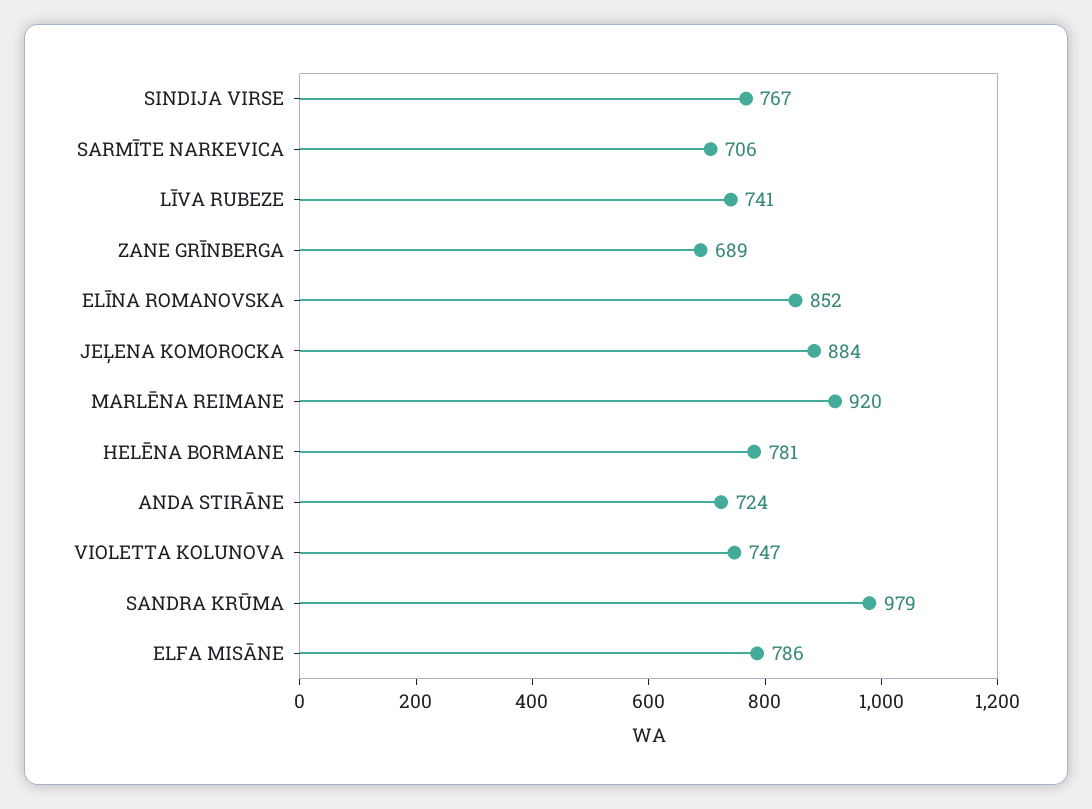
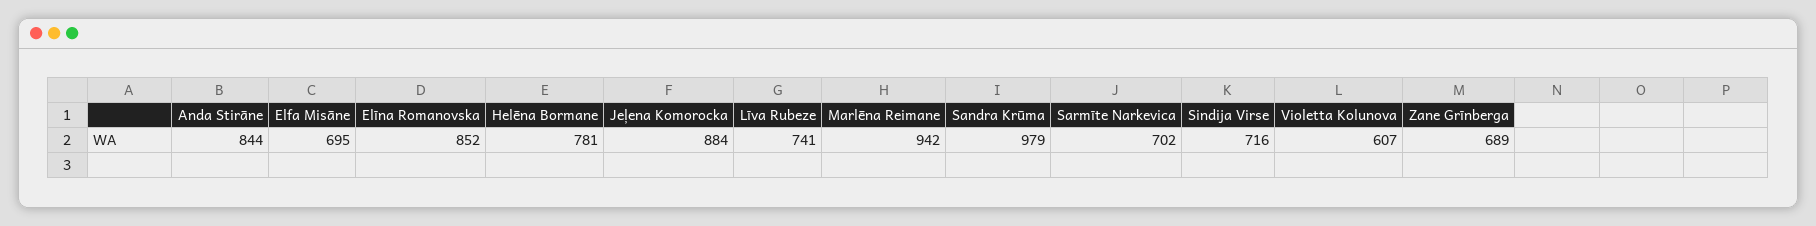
  {
-   "SINDIJA VIRSE": 767,
+   "SINDIJA VIRSE": 716,
-   "SARMĪTE NARKEVICA": 706,
+   "SARMĪTE NARKEVICA": 702,
    "LĪVA RUBEZE": 741,
    "ZANE GRĪNBERGA": 689,
    "ELĪNA ROMANOVSKA": 852,
    "JEĻENA KOMOROCKA": 884,
-   "MARLĒNA REIMANE": 920,
+   "MARLĒNA REIMANE": 942,
    "HELĒNA BORMANE": 781,
-   "ANDA STIRĀNE": 724,
+   "ANDA STIRĀNE": 844,
-   "VIOLETTA KOLUNOVA": 747,
+   "VIOLETTA KOLUNOVA": 607,
    "SANDRA KRŪMA": 979,
-   "ELFA MISĀNE": 786
+   "ELFA MISĀNE": 695
  }

